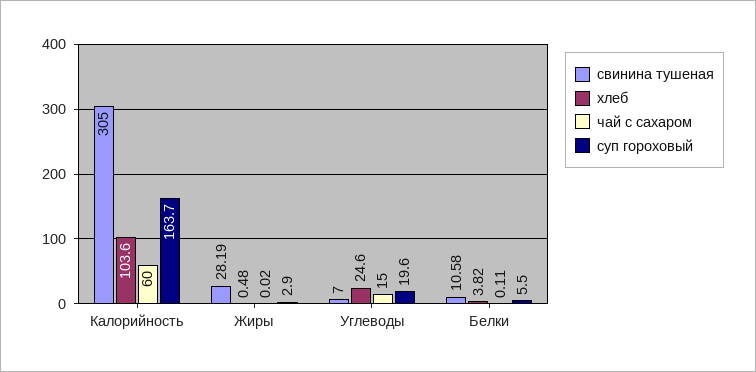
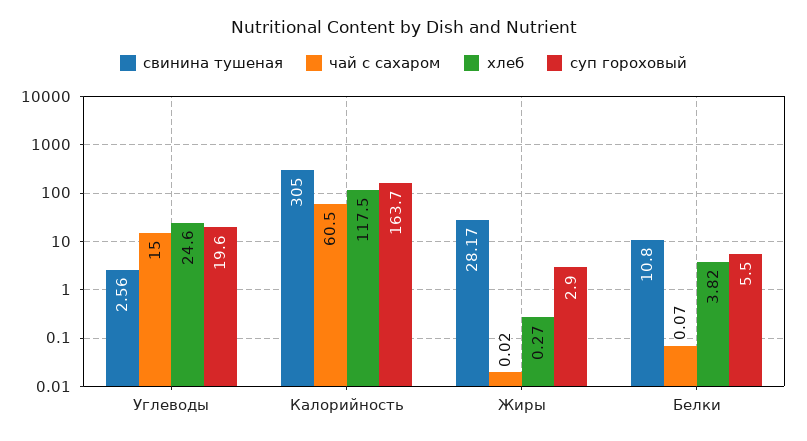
  {
    "свинина тушеная": {
      "Калорийность": 305,
-     "Жиры": 28.19,
+     "Жиры": 28.17,
-     "Углеводы": 7,
+     "Углеводы": 2.56,
-     "Белки": 10.58
+     "Белки": 10.8
    },
    "хлеб": {
-     "Калорийность": 103.6,
+     "Калорийность": 117.5,
-     "Жиры": 0.48,
+     "Жиры": 0.27,
      "Углеводы": 24.6,
      "Белки": 3.82
    },
    "чай с сахаром": {
-     "Калорийность": 60,
+     "Калорийность": 60.5,
      "Жиры": 0.02,
      "Углеводы": 15,
-     "Белки": 0.11
+     "Белки": 0.07
    },
    "суп гороховый": {
      "Калорийность": 163.7,
      "Жиры": 2.9,
      "Углеводы": 19.6,
      "Белки": 5.5
    }
  }

